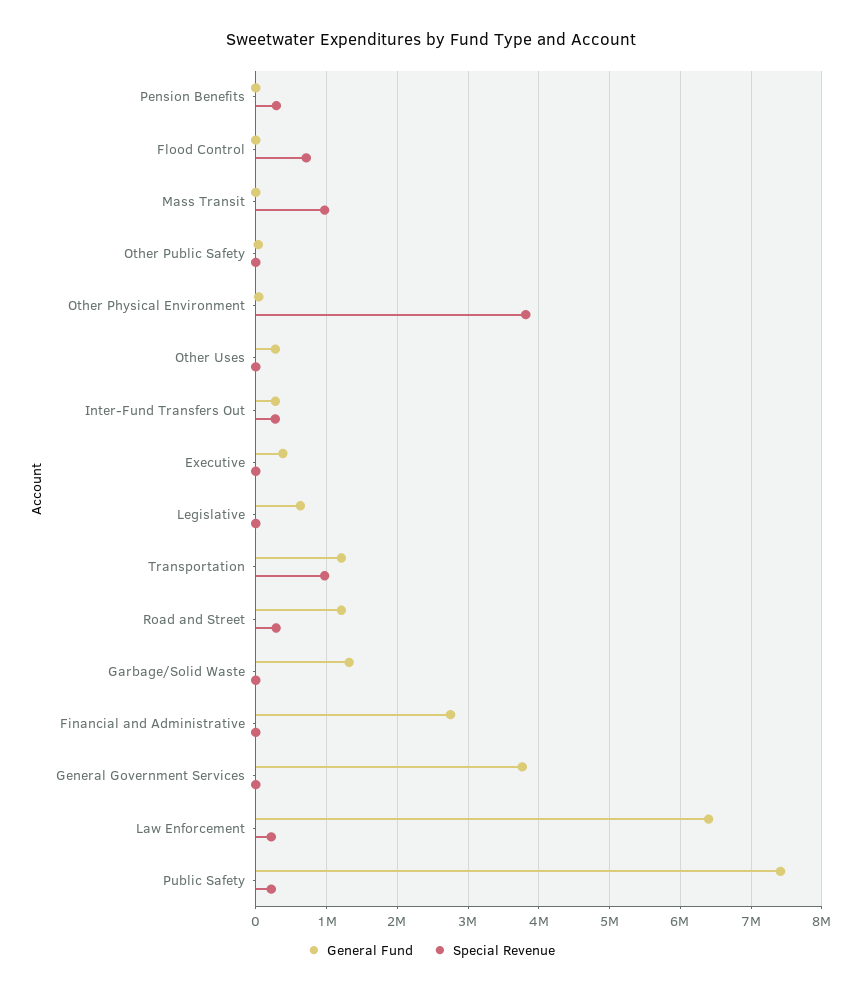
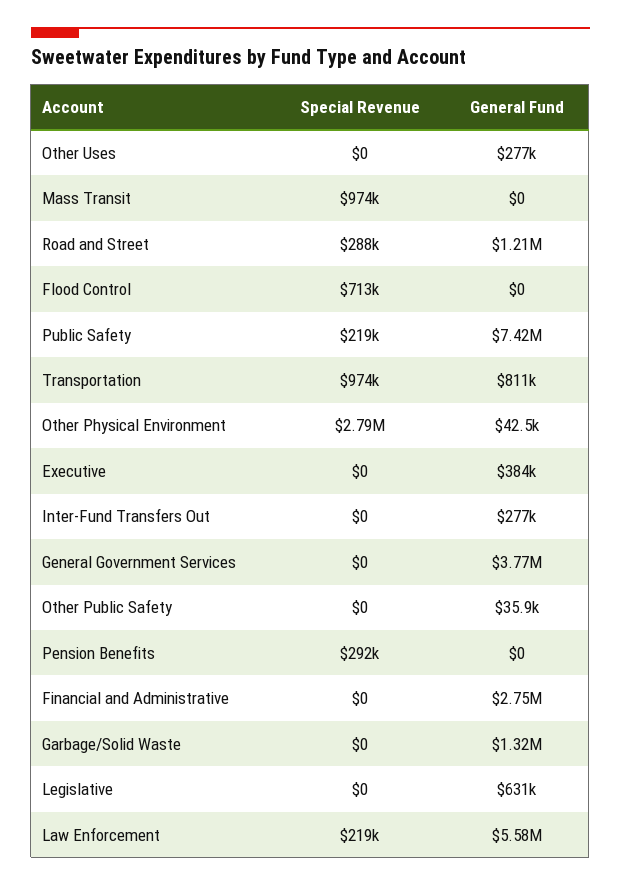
  {
    "General Fund": {
      "Pension Benefits": 0,
      "Flood Control": 0,
      "Mass Transit": 0,
      "Other Public Safety": 35900,
      "Other Physical Environment": 42500,
      "Other Uses": 277000,
      "Inter-Fund Transfers Out": 277000,
      "Executive": 384000,
      "Legislative": 631000,
-     "Transportation": 1200000,
+     "Transportation": 811000,
      "Road and Street": 1210000,
      "Garbage/Solid Waste": 1320000,
      "Financial and Administrative": 2750000,
      "General Government Services": 3770000,
-     "Law Enforcement": 6400000,
+     "Law Enforcement": 5580000,
      "Public Safety": 7420000
    },
    "Special Revenue": {
      "Pension Benefits": 292000,
      "Flood Control": 713000,
      "Mass Transit": 974000,
      "Other Public Safety": 0,
-     "Other Physical Environment": 3800000,
+     "Other Physical Environment": 2790000,
      "Other Uses": 0,
-     "Inter-Fund Transfers Out": 300000,
+     "Inter-Fund Transfers Out": 0,
      "Executive": 0,
      "Legislative": 0,
      "Transportation": 974000,
      "Road and Street": 288000,
      "Garbage/Solid Waste": 0,
      "Financial and Administrative": 0,
      "General Government Services": 0,
      "Law Enforcement": 219000,
      "Public Safety": 219000
    }
  }

